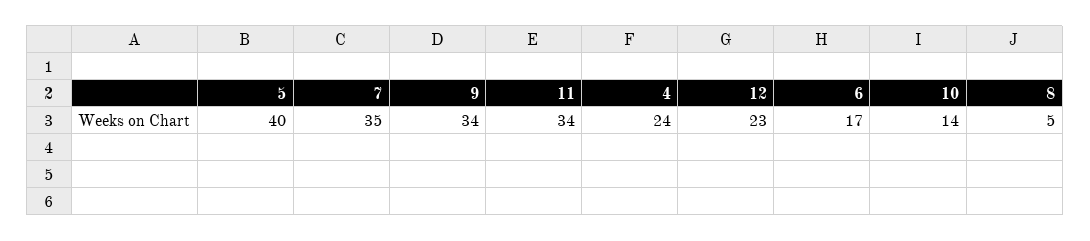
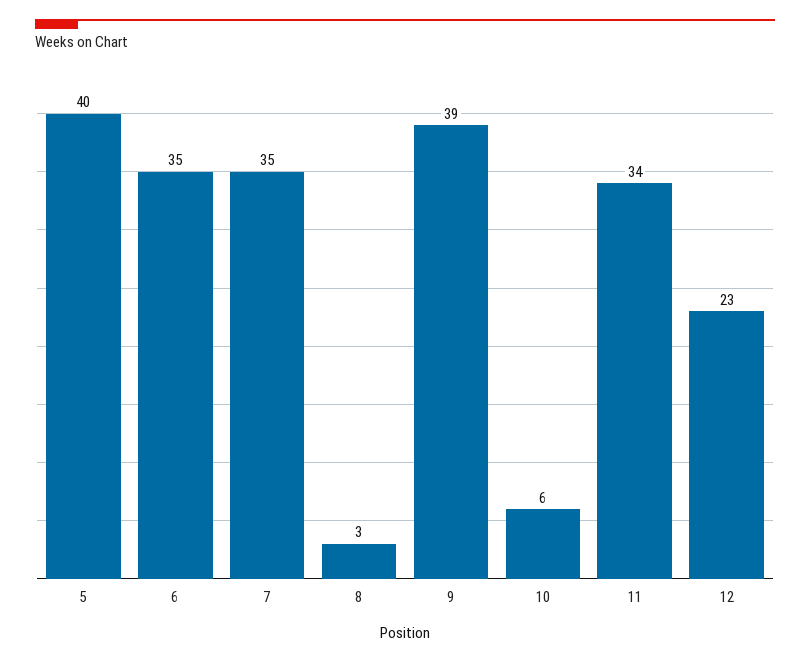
  {
    "5": 40,
    "7": 35,
-   "9": 34,
+   "9": 39,
    "11": 34,
-   "4": 24,
    "12": 23,
-   "6": 17,
+   "6": 35,
-   "10": 14,
+   "10": 6,
-   "8": 5
+   "8": 3
  }

